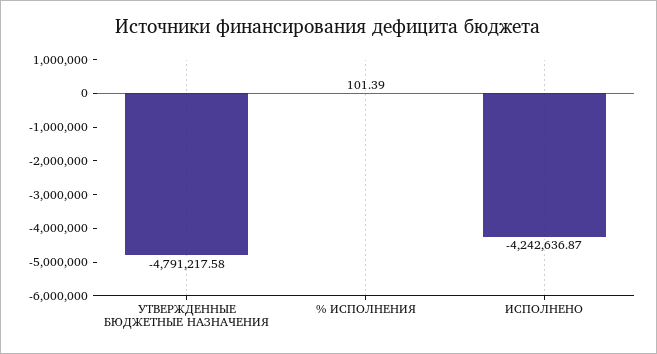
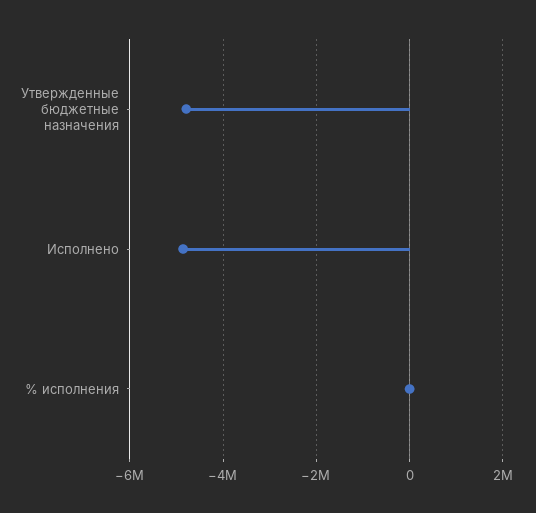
  {
    "УТВЕРЖДЕННЫЕ БЮДЖЕТНЫЕ НАЗНАЧЕНИЯ": -4791217.58,
    "% ИСПОЛНЕНИЯ": 101.39,
-   "ИСПОЛНЕНО": -4242636.87
+   "ИСПОЛНЕНО": -4800000
  }

